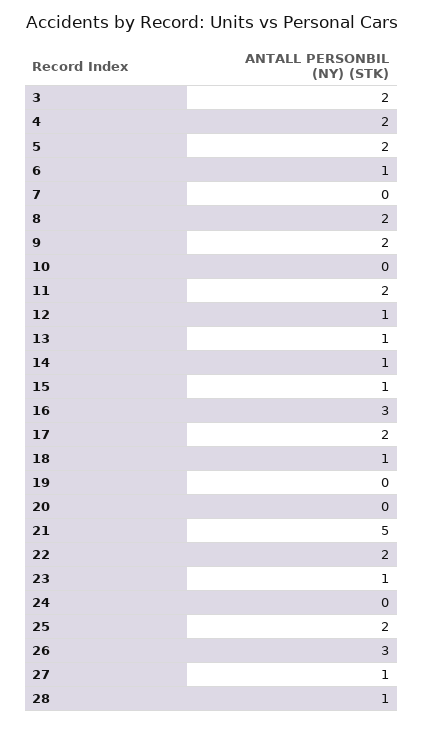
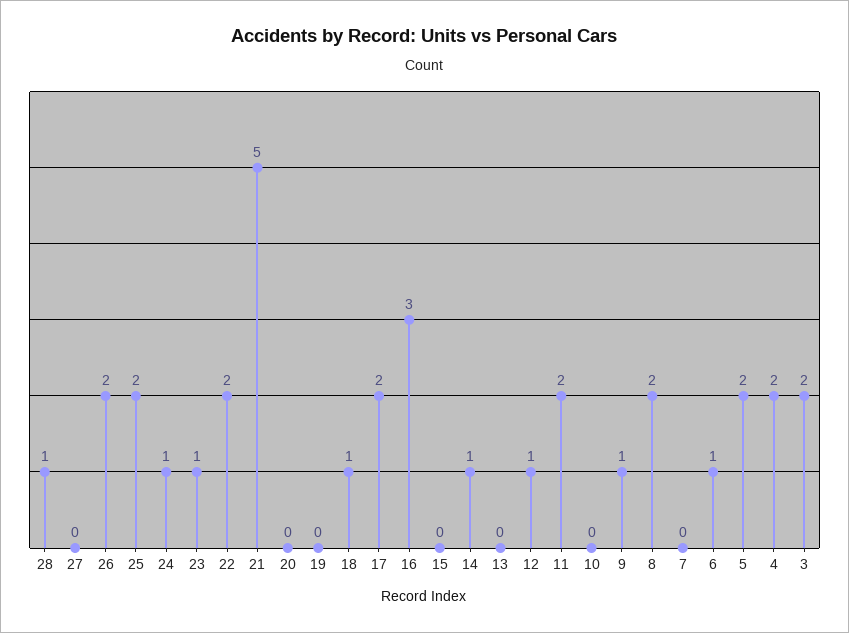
  {
    "3": 2,
    "4": 2,
    "5": 2,
    "6": 1,
    "7": 0,
    "8": 2,
-   "9": 2,
+   "9": 1,
    "10": 0,
    "11": 2,
    "12": 1,
-   "13": 1,
+   "13": 0,
    "14": 1,
-   "15": 1,
+   "15": 0,
    "16": 3,
    "17": 2,
    "18": 1,
    "19": 0,
    "20": 0,
    "21": 5,
    "22": 2,
    "23": 1,
-   "24": 0,
+   "24": 1,
    "25": 2,
-   "26": 3,
+   "26": 2,
-   "27": 1,
+   "27": 0,
    "28": 1
  }

